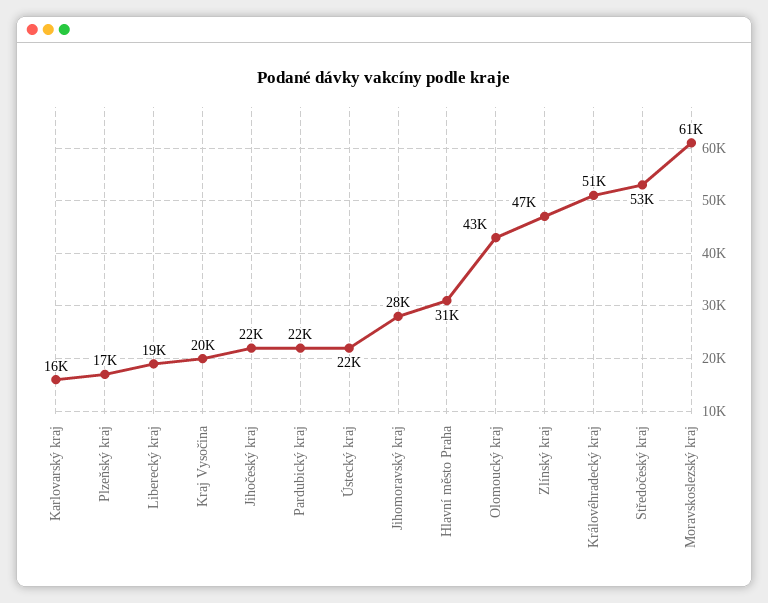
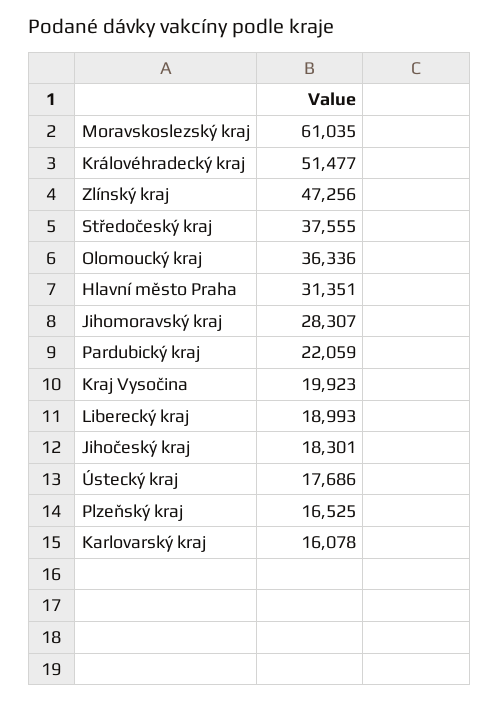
  {
    "Karlovarský kraj": 16078,
    "Plzeňský kraj": 16525,
    "Liberecký kraj": 18993,
    "Kraj Vysočina": 19923,
-   "Jihočeský kraj": 22000,
+   "Jihočeský kraj": 18301,
    "Pardubický kraj": 22059,
-   "Ústecký kraj": 22000,
+   "Ústecký kraj": 17686,
    "Jihomoravský kraj": 28307,
    "Hlavní město Praha": 31351,
-   "Olomoucký kraj": 43000,
+   "Olomoucký kraj": 36336,
    "Zlínský kraj": 47256,
    "Královéhradecký kraj": 51477,
-   "Středočeský kraj": 53000,
+   "Středočeský kraj": 37555,
    "Moravskoslezský kraj": 61035
  }

